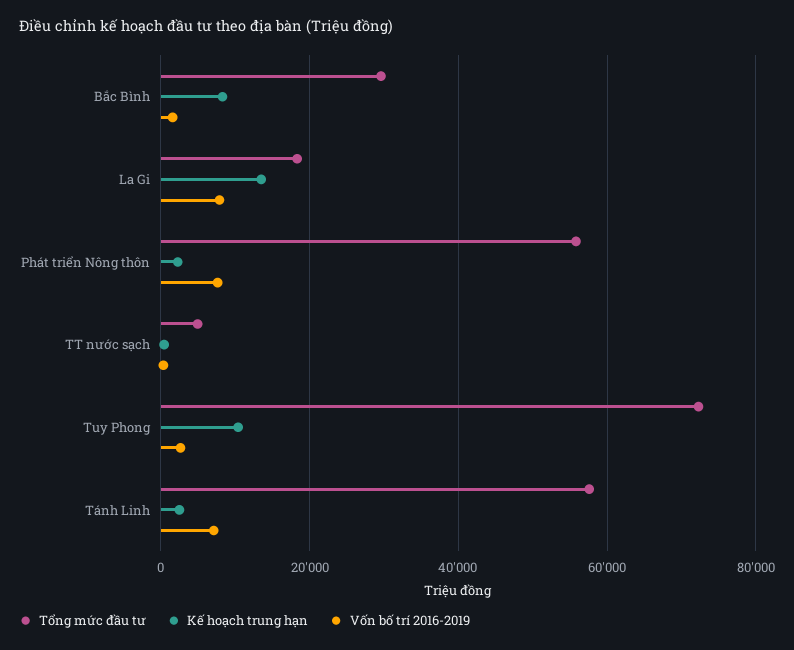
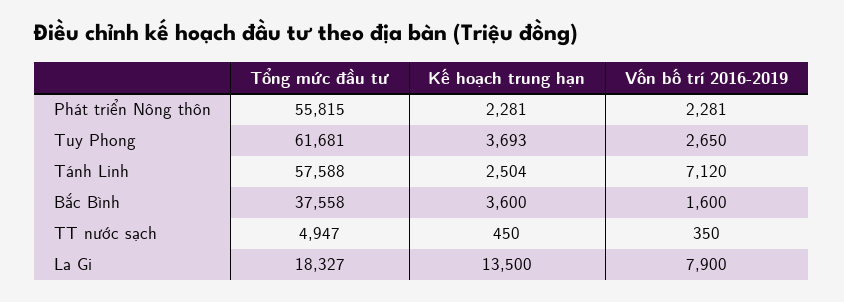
  {
    "Tổng mức đầu tư": {
-     "Bắc Bình": 30000,
+     "Bắc Bình": 37558,
      "La Gi": 18327,
      "Phát triển Nông thôn": 55815,
      "TT nước sạch": 4947,
-     "Tuy Phong": 72000,
+     "Tuy Phong": 61681,
      "Tánh Linh": 57588
    },
    "Kế hoạch trung hạn": {
-     "Bắc Bình": 8000,
+     "Bắc Bình": 3600,
      "La Gi": 13500,
      "Phát triển Nông thôn": 2281,
      "TT nước sạch": 450,
-     "Tuy Phong": 10000,
+     "Tuy Phong": 3693,
      "Tánh Linh": 2504
    },
    "Vốn bố trí 2016-2019": {
      "Bắc Bình": 1600,
      "La Gi": 7900,
-     "Phát triển Nông thôn": 8000,
+     "Phát triển Nông thôn": 2281,
      "TT nước sạch": 350,
      "Tuy Phong": 2650,
      "Tánh Linh": 7120
    }
  }

